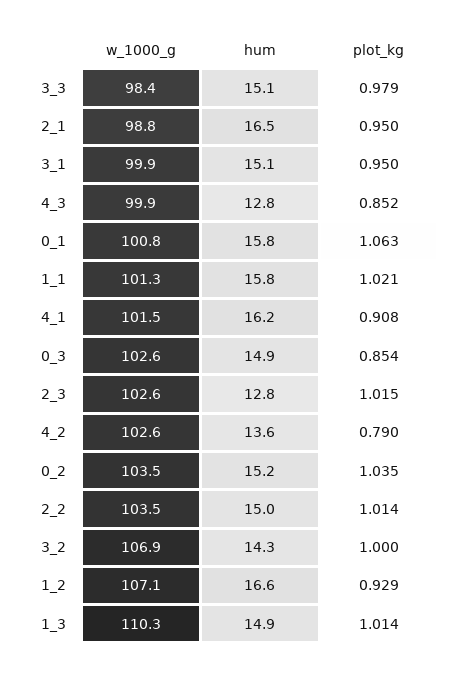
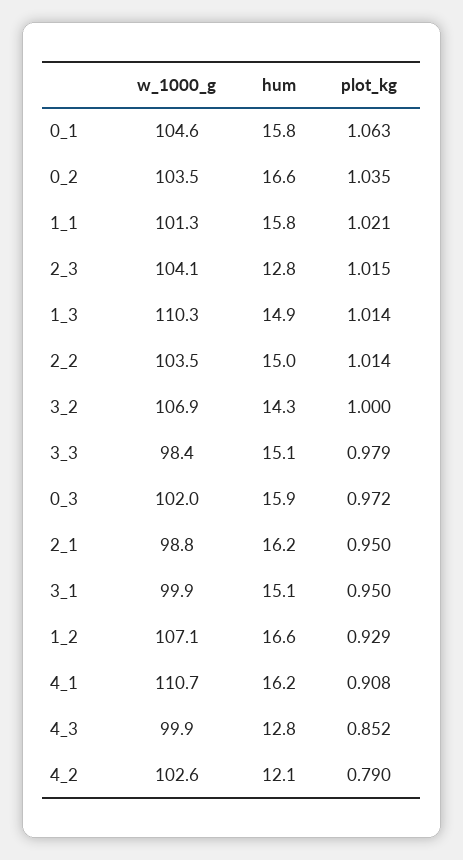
  {
    "w_1000_g": {
      "3_3": 98.4,
      "2_1": 98.8,
      "3_1": 99.9,
      "4_3": 99.9,
-     "0_1": 100.8,
+     "0_1": 104.6,
      "1_1": 101.3,
-     "4_1": 101.5,
+     "4_1": 110.7,
-     "0_3": 102.6,
+     "0_3": 102,
-     "2_3": 102.6,
+     "2_3": 104.1,
      "4_2": 102.6,
      "0_2": 103.5,
      "2_2": 103.5,
      "3_2": 106.9,
      "1_2": 107.1,
      "1_3": 110.3
    },
    "hum": {
      "3_3": 15.1,
-     "2_1": 16.5,
+     "2_1": 16.2,
      "3_1": 15.1,
      "4_3": 12.8,
      "0_1": 15.8,
      "1_1": 15.8,
      "4_1": 16.2,
-     "0_3": 14.9,
+     "0_3": 15.9,
      "2_3": 12.8,
-     "4_2": 13.6,
+     "4_2": 12.1,
-     "0_2": 15.2,
+     "0_2": 16.6,
      "2_2": 15,
      "3_2": 14.3,
      "1_2": 16.6,
      "1_3": 14.9
    },
    "plot_kg": {
      "3_3": 0.979,
      "2_1": 0.95,
      "3_1": 0.95,
      "4_3": 0.852,
      "0_1": 1.063,
      "1_1": 1.021,
      "4_1": 0.908,
-     "0_3": 0.854,
+     "0_3": 0.972,
      "2_3": 1.015,
      "4_2": 0.79,
      "0_2": 1.035,
      "2_2": 1.014,
      "3_2": 1,
      "1_2": 0.929,
      "1_3": 1.014
    }
  }

